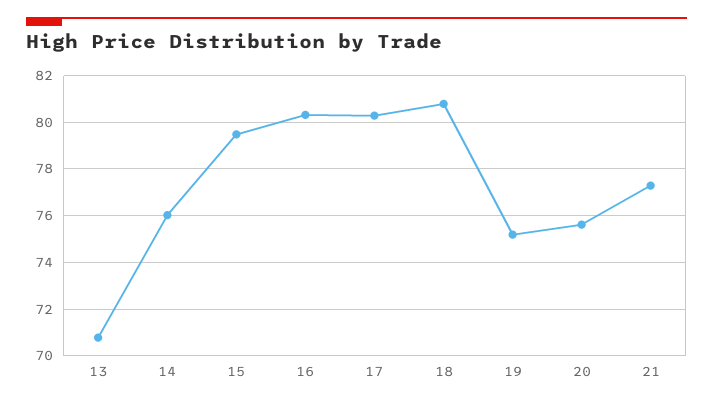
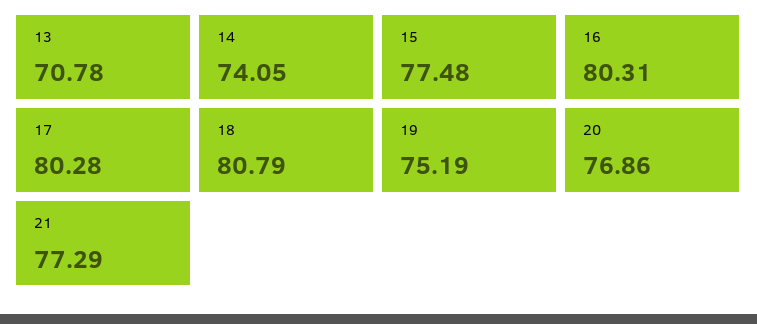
  {
    "13": 70.78,
-   "14": 76,
+   "14": 74.05,
-   "15": 79.5,
+   "15": 77.48,
    "16": 80.31,
    "17": 80.28,
    "18": 80.79,
    "19": 75.19,
-   "20": 75.5,
+   "20": 76.86,
    "21": 77.29
  }

